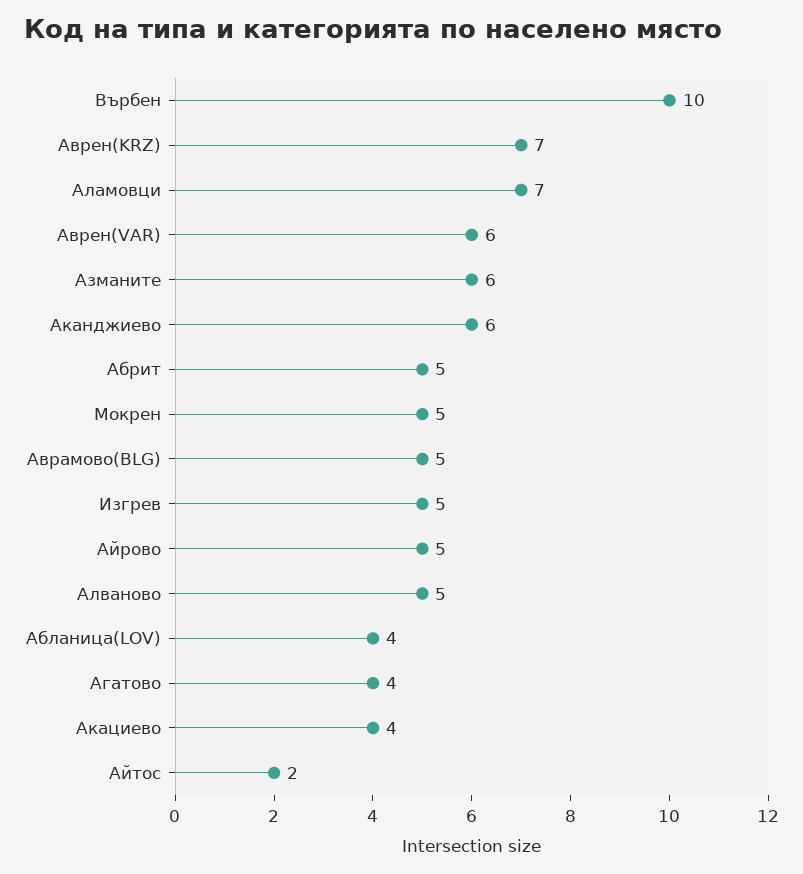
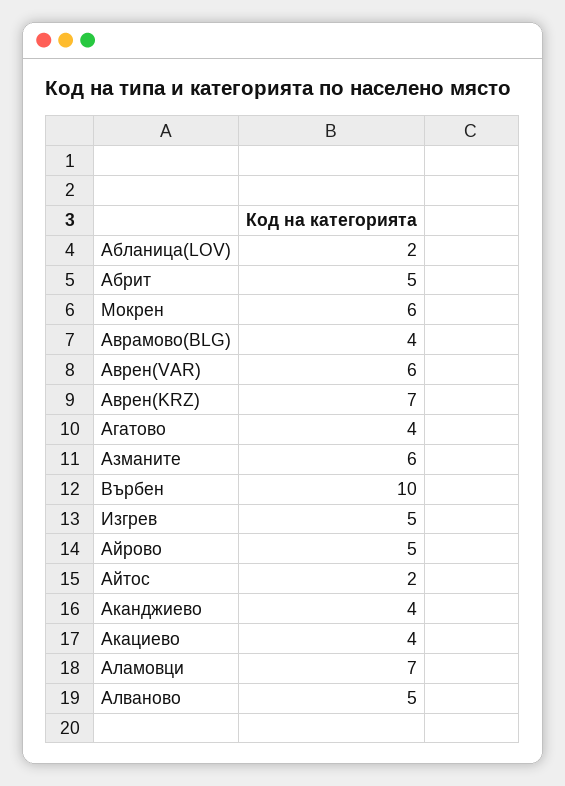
  {
    "Върбен": 10,
    "Аврен(KRZ)": 7,
    "Аламовци": 7,
    "Аврен(VAR)": 6,
    "Азманите": 6,
-   "Аканджиево": 6,
+   "Аканджиево": 4,
    "Абрит": 5,
-   "Мокрен": 5,
+   "Мокрен": 6,
-   "Аврамово(BLG)": 5,
+   "Аврамово(BLG)": 4,
    "Изгрев": 5,
    "Айрово": 5,
    "Алваново": 5,
-   "Абланица(LOV)": 4,
+   "Абланица(LOV)": 2,
    "Агатово": 4,
    "Акациево": 4,
    "Айтос": 2
  }

